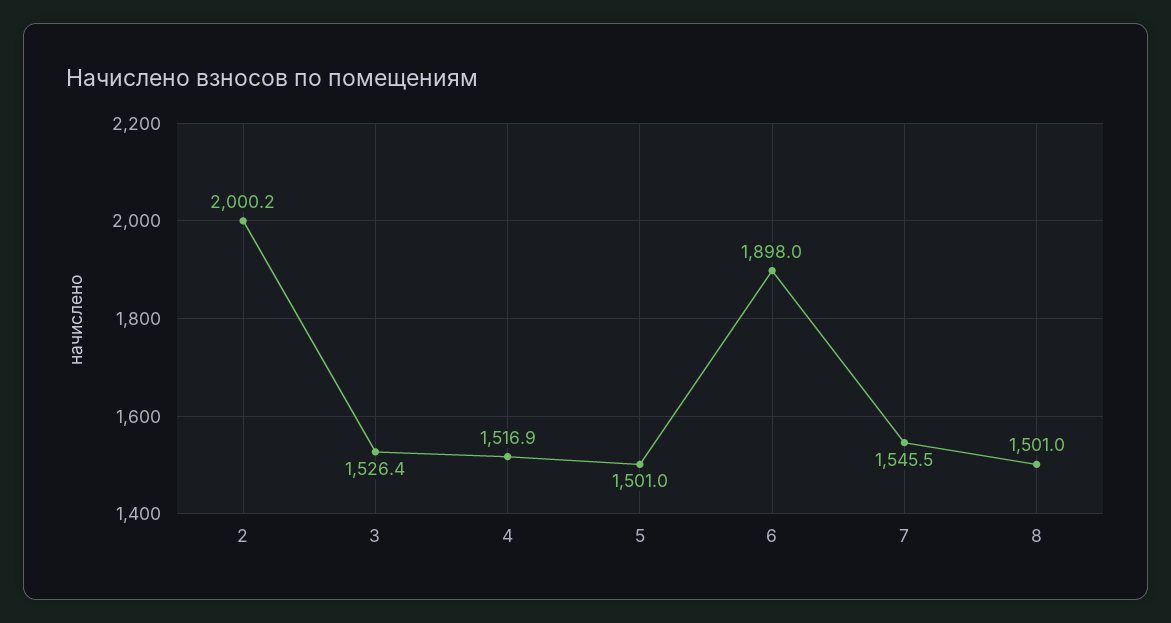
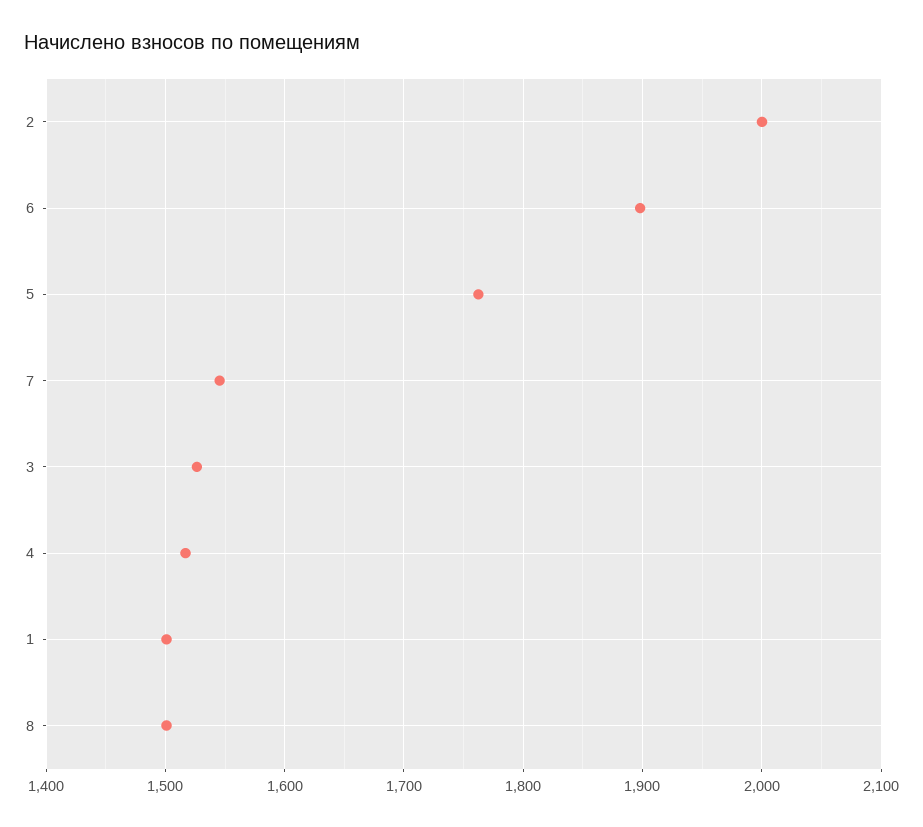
  {
    "2": 2000.2,
    "3": 1526.4,
    "4": 1516.9,
-   "5": 1501,
+   "5": 1760,
    "6": 1898,
    "7": 1545.5,
-   "8": 1501
+   "8": 1501,
+   "1": 1500
  }

